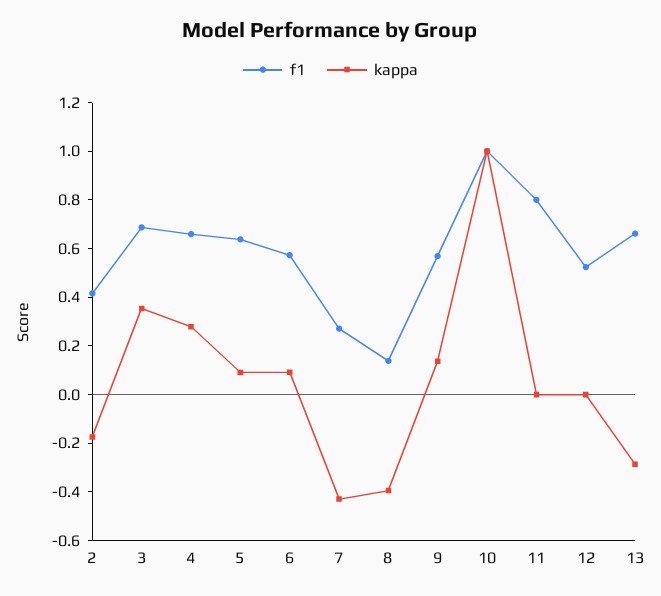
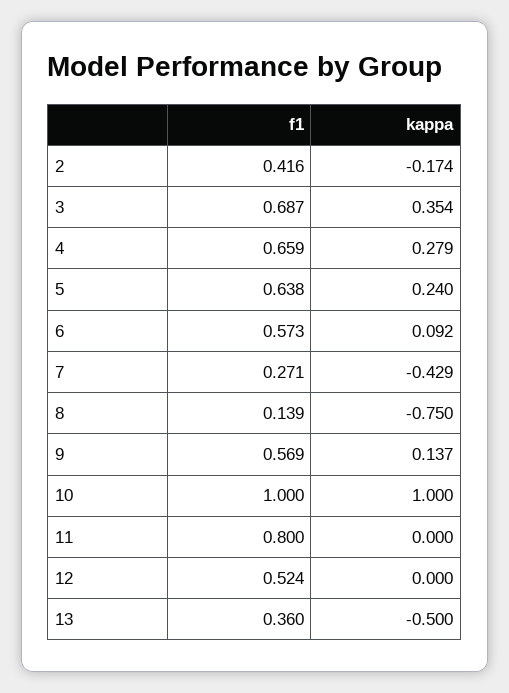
  {
    "f1": {
      "2": 0.416,
      "3": 0.687,
      "4": 0.659,
      "5": 0.638,
      "6": 0.573,
      "7": 0.271,
      "8": 0.139,
      "9": 0.569,
      "10": 1,
      "11": 0.8,
      "12": 0.524,
-     "13": 0.65
+     "13": 0.36
    },
    "kappa": {
      "2": -0.174,
      "3": 0.354,
      "4": 0.279,
-     "5": 0.1,
+     "5": 0.24,
      "6": 0.092,
      "7": -0.429,
-     "8": -0.4,
+     "8": -0.75,
      "9": 0.137,
      "10": 1,
      "11": 0,
      "12": 0,
-     "13": -0.3
+     "13": -0.5
    }
  }

